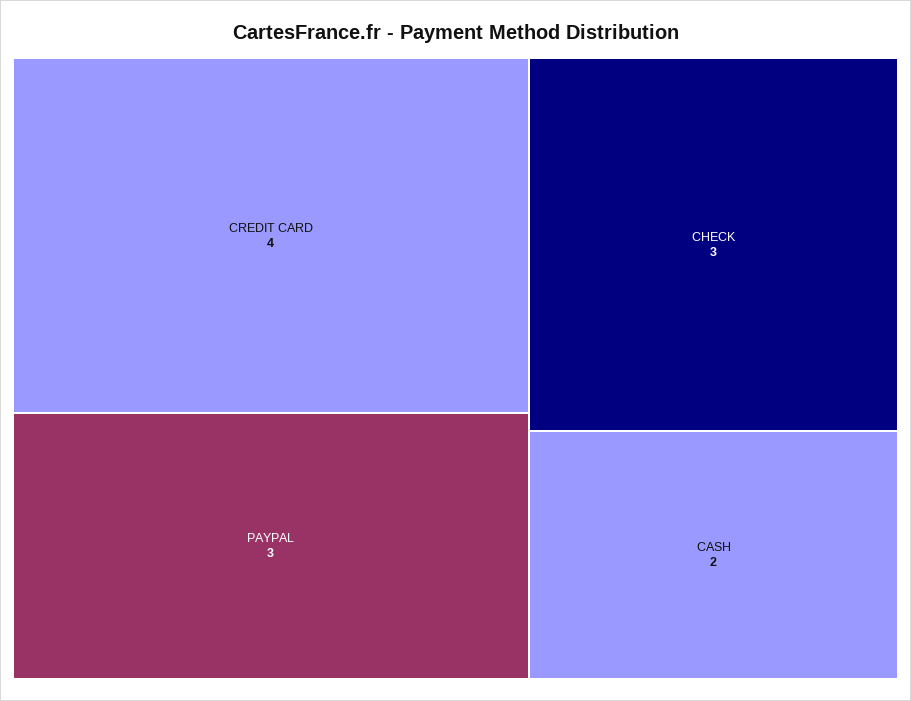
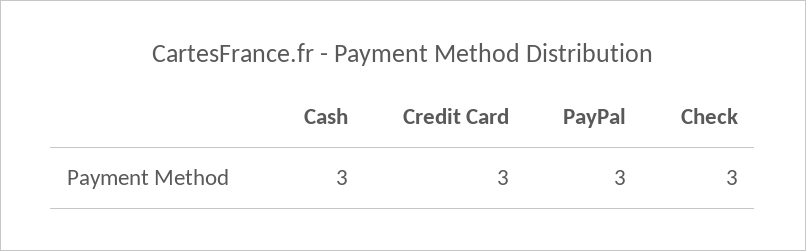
  {
-   "CREDIT CARD": 4,
+   "CREDIT CARD": 3,
    "PAYPAL": 3,
    "CHECK": 3,
-   "CASH": 2
+   "CASH": 3
  }

